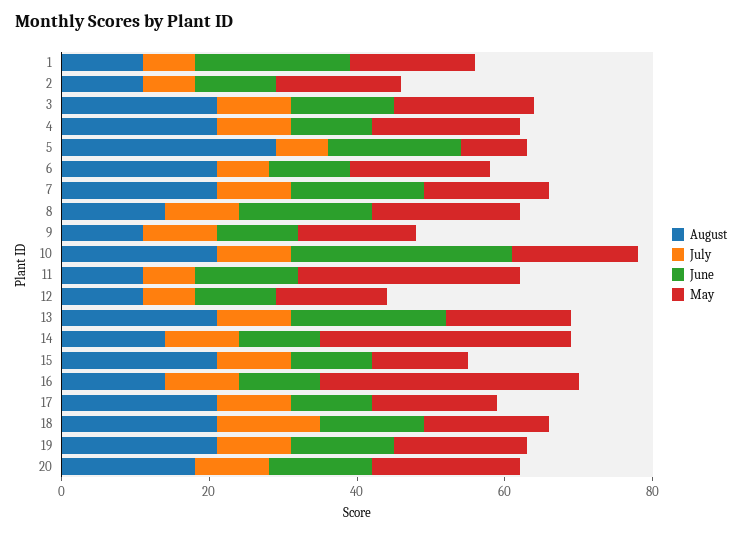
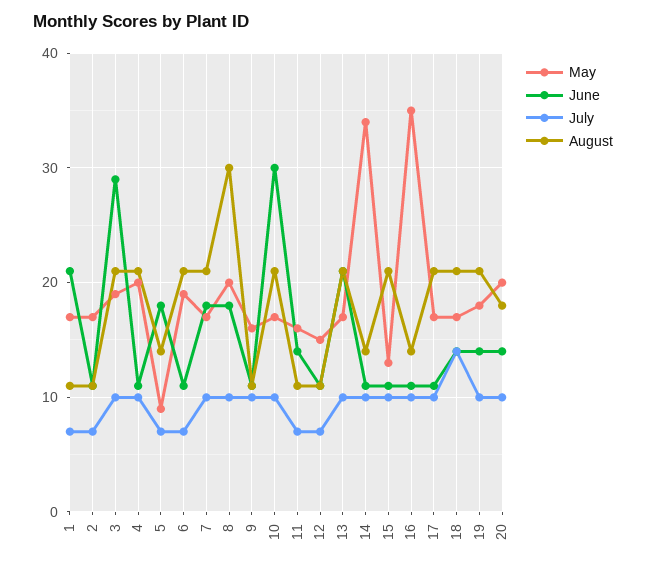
  {
    "August": {
      "1": 11,
      "2": 11,
      "3": 21,
      "4": 21,
-     "5": 30,
+     "5": 14,
      "6": 21,
      "7": 21,
-     "8": 15,
+     "8": 30,
      "9": 11,
      "10": 21,
      "11": 11,
      "12": 11,
      "13": 21,
      "14": 14,
      "15": 21,
      "16": 14,
      "17": 21,
      "18": 21,
      "19": 21,
      "20": 18
    },
    "July": {
      "1": 7,
      "2": 7,
      "3": 10,
      "4": 10,
      "5": 7,
      "6": 7,
      "7": 10,
      "8": 10,
      "9": 10,
      "10": 10,
      "11": 7,
      "12": 7,
      "13": 10,
      "14": 10,
      "15": 10,
      "16": 10,
      "17": 10,
      "18": 14,
      "19": 10,
      "20": 10
    },
    "June": {
      "1": 21,
      "2": 11,
-     "3": 15,
+     "3": 29,
      "4": 11,
      "5": 18,
      "6": 11,
      "7": 18,
      "8": 18,
      "9": 11,
      "10": 30,
      "11": 14,
      "12": 11,
      "13": 21,
      "14": 11,
      "15": 11,
      "16": 11,
      "17": 11,
      "18": 14,
      "19": 14,
      "20": 14
    },
    "May": {
      "1": 17,
      "2": 17,
      "3": 19,
      "4": 20,
      "5": 9,
      "6": 19,
      "7": 17,
      "8": 20,
      "9": 16,
      "10": 17,
-     "11": 30,
+     "11": 16,
      "12": 15,
      "13": 17,
      "14": 34,
      "15": 13,
      "16": 35,
      "17": 17,
      "18": 17,
      "19": 18,
      "20": 20
    }
  }

